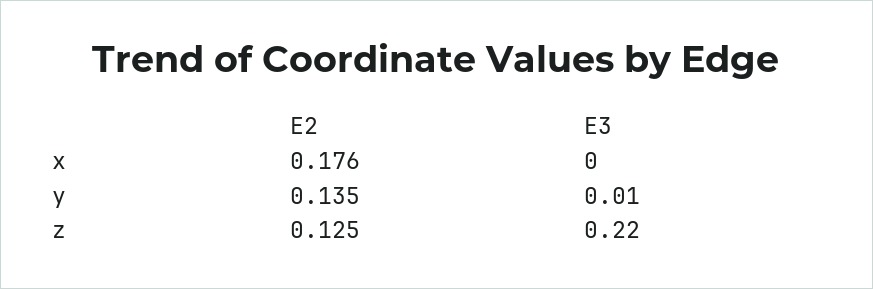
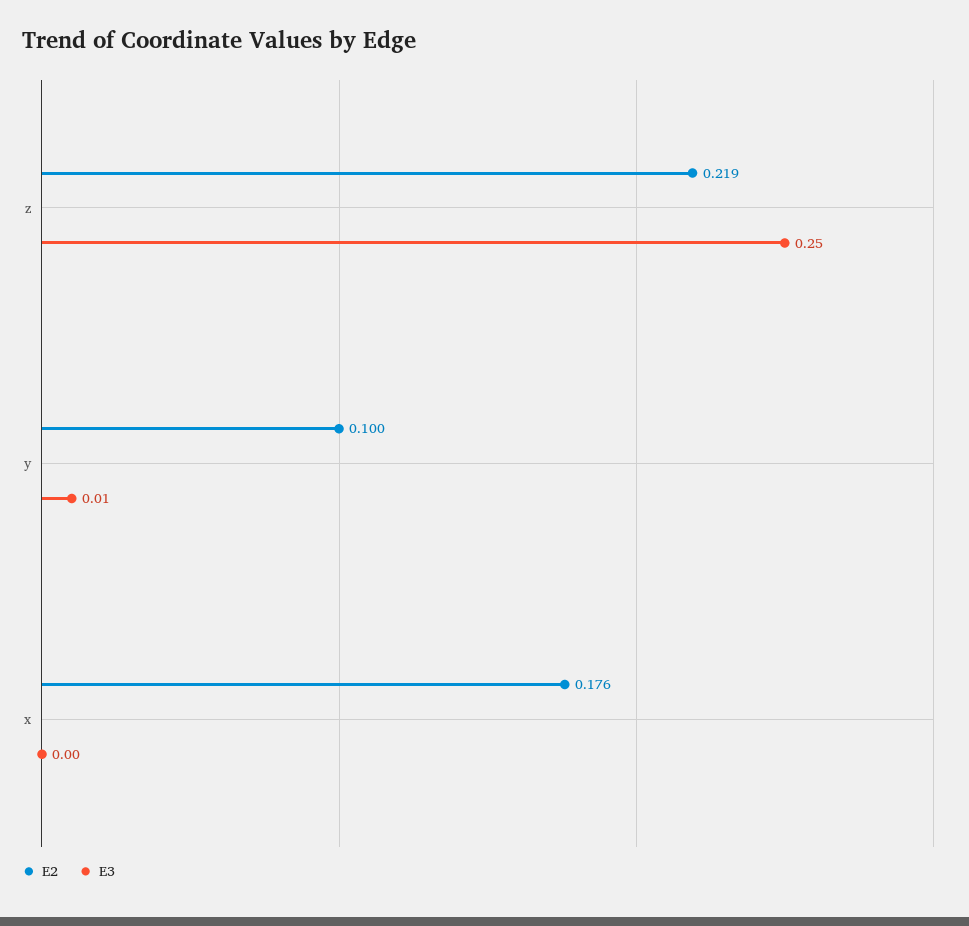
  {
    "E2": {
      "x": 0.176,
-     "y": 0.135,
+     "y": 0.1,
-     "z": 0.125
+     "z": 0.219
    },
    "E3": {
      "x": 0,
      "y": 0.01,
-     "z": 0.22
+     "z": 0.25
    }
  }

